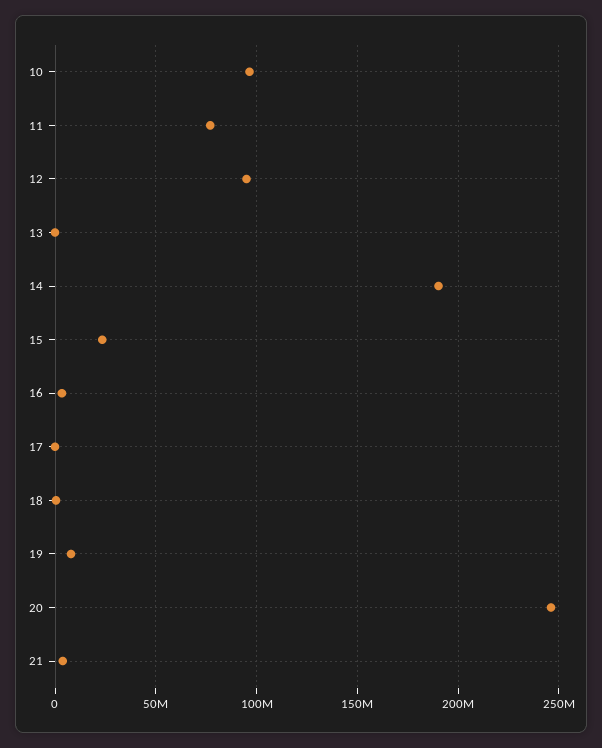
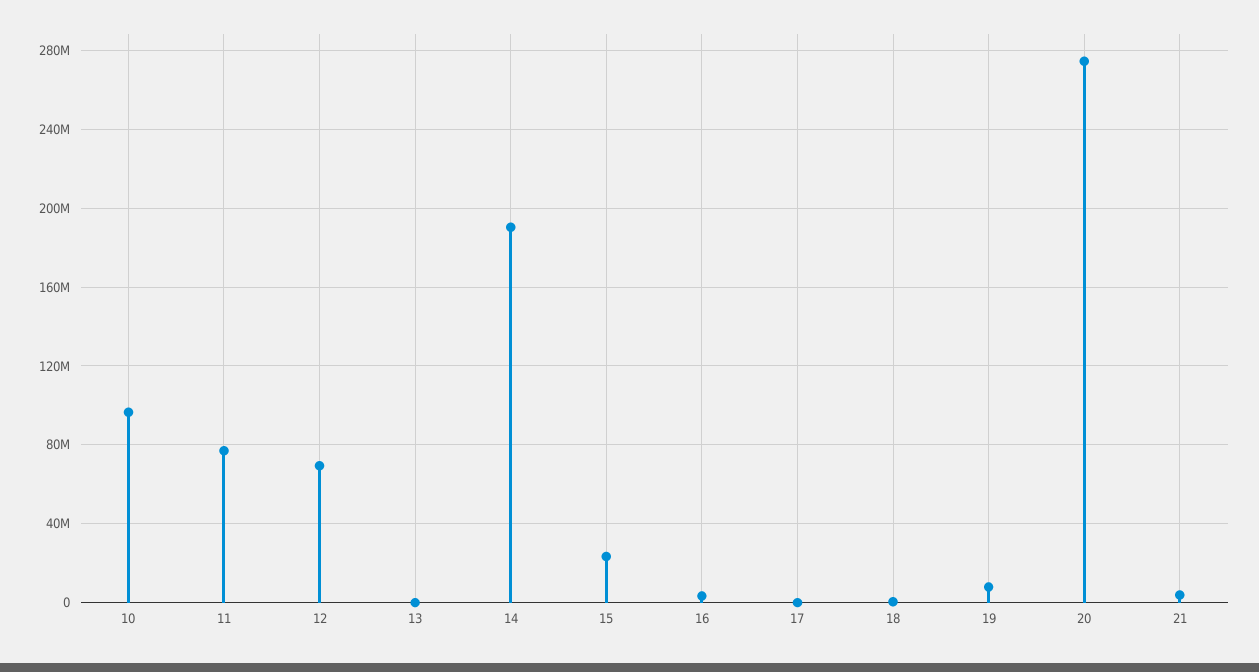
  {
    "10": 95000000,
    "11": 75000000,
-   "12": 95000000,
+   "12": 70000000,
    "13": 0,
    "14": 190000000,
    "15": 25000000,
    "16": 5000000,
    "17": 0,
    "18": 0,
    "19": 10000000,
-   "20": 245000000,
+   "20": 275000000,
    "21": 5000000
  }

